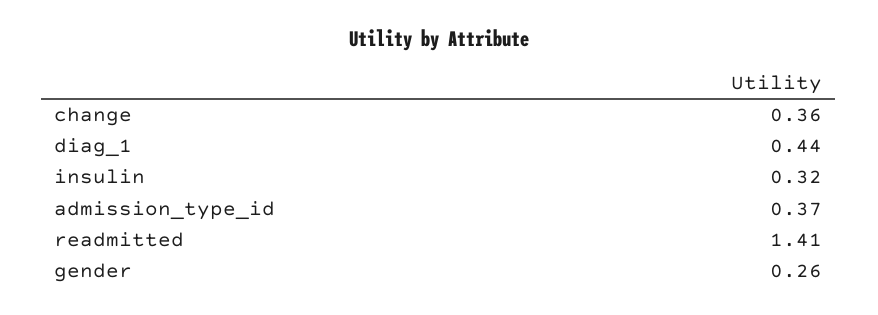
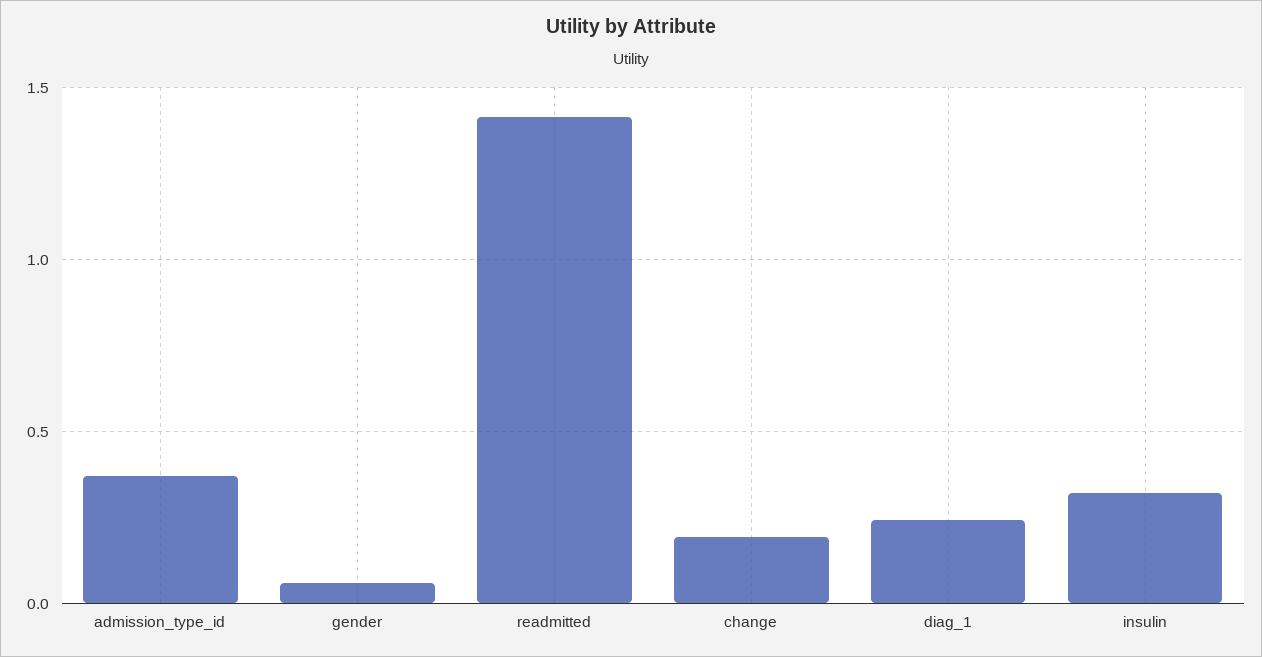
  {
-   "change": 0.36,
+   "change": 0.2,
-   "diag_1": 0.44,
+   "diag_1": 0.25,
    "insulin": 0.32,
    "admission_type_id": 0.37,
    "readmitted": 1.41,
-   "gender": 0.26
+   "gender": 0.05
  }

